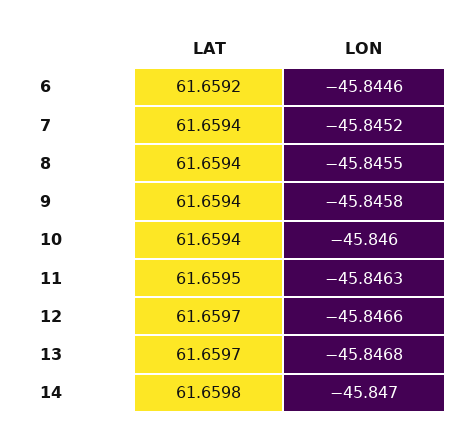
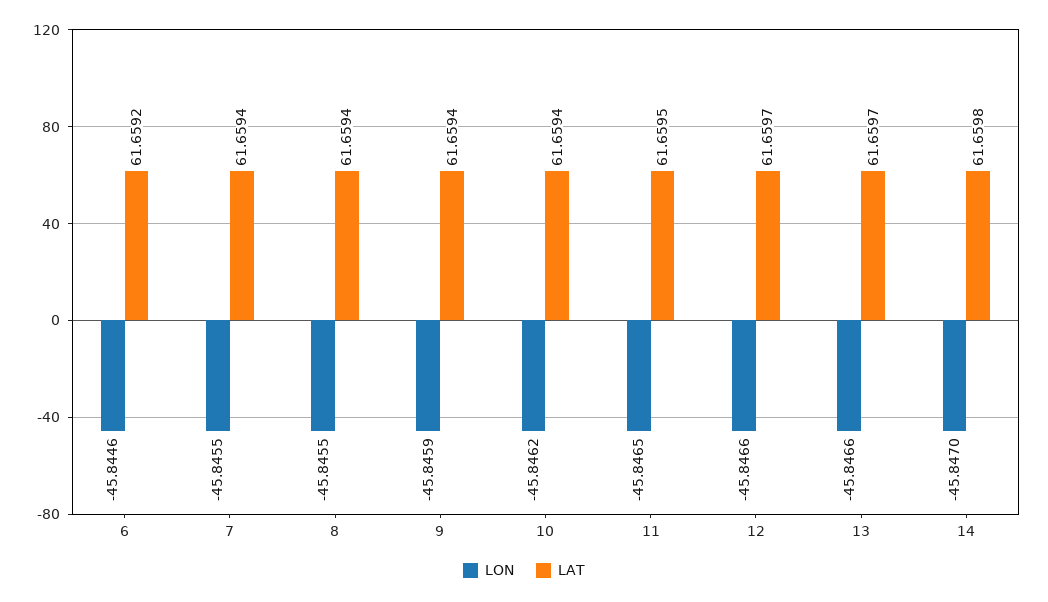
  {
    "LAT": {
      "6": 61.6592,
      "7": 61.6594,
      "8": 61.6594,
      "9": 61.6594,
      "10": 61.6594,
      "11": 61.6595,
      "12": 61.6597,
      "13": 61.6597,
      "14": 61.6598
    },
    "LON": {
      "6": -45.8446,
-     "7": -45.8452,
+     "7": -45.8455,
      "8": -45.8455,
-     "9": -45.8458,
+     "9": -45.8459,
-     "10": -45.846,
+     "10": -45.8462,
-     "11": -45.8463,
+     "11": -45.8465,
      "12": -45.8466,
-     "13": -45.8468,
+     "13": -45.8466,
      "14": -45.847
    }
  }

